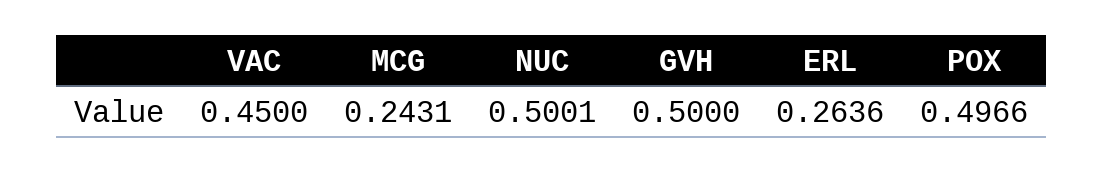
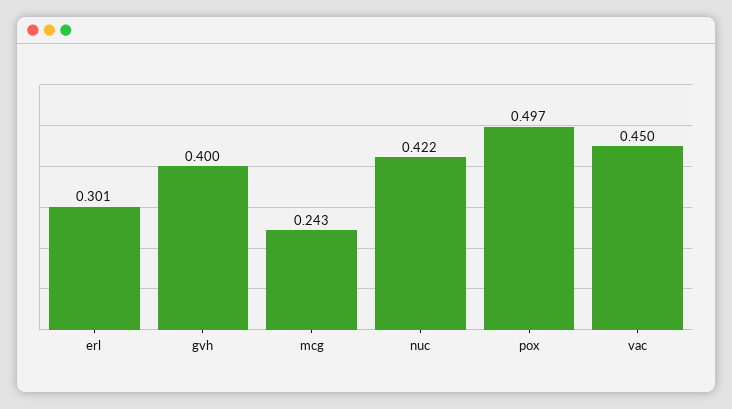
  {
    "VAC": 0.45,
    "MCG": 0.2431,
-   "NUC": 0.5001,
+   "NUC": 0.422,
-   "GVH": 0.5,
+   "GVH": 0.4,
-   "ERL": 0.2636,
+   "ERL": 0.301,
    "POX": 0.4966
  }

